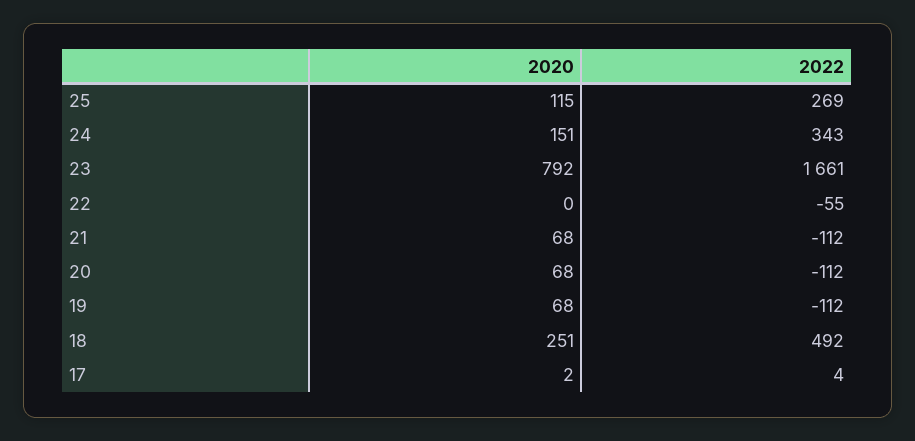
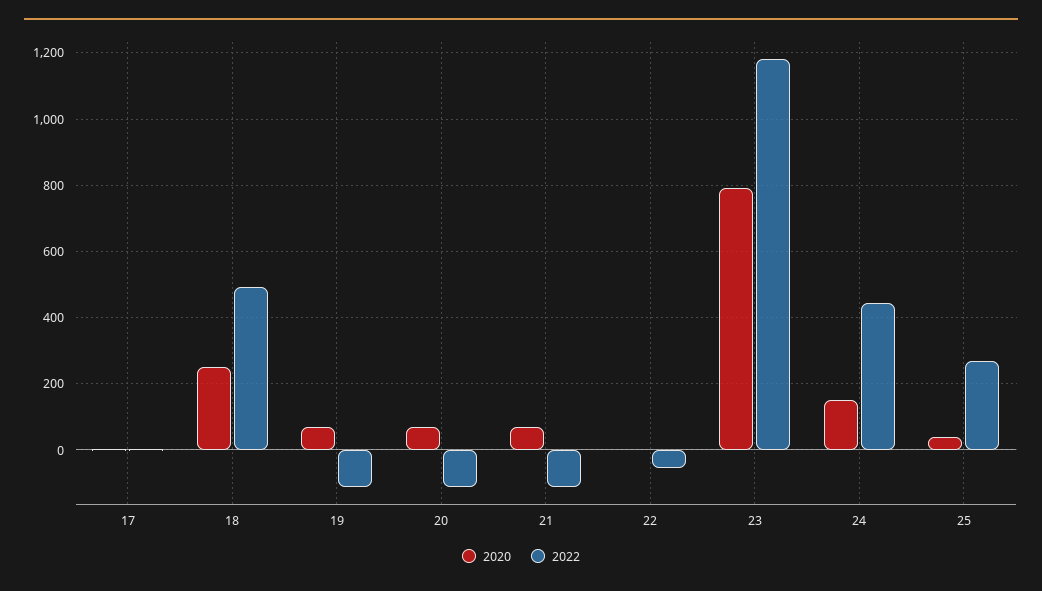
  {
    "2020": {
-     "25": 115,
+     "25": 40,
      "24": 151,
      "23": 792,
      "22": 0,
      "21": 68,
      "20": 68,
      "19": 68,
      "18": 251,
      "17": 2
    },
    "2022": {
      "25": 269,
-     "24": 343,
+     "24": 440,
-     "23": 1661,
+     "23": 1180,
      "22": -55,
      "21": -112,
      "20": -112,
      "19": -112,
      "18": 492,
      "17": 4
    }
  }

